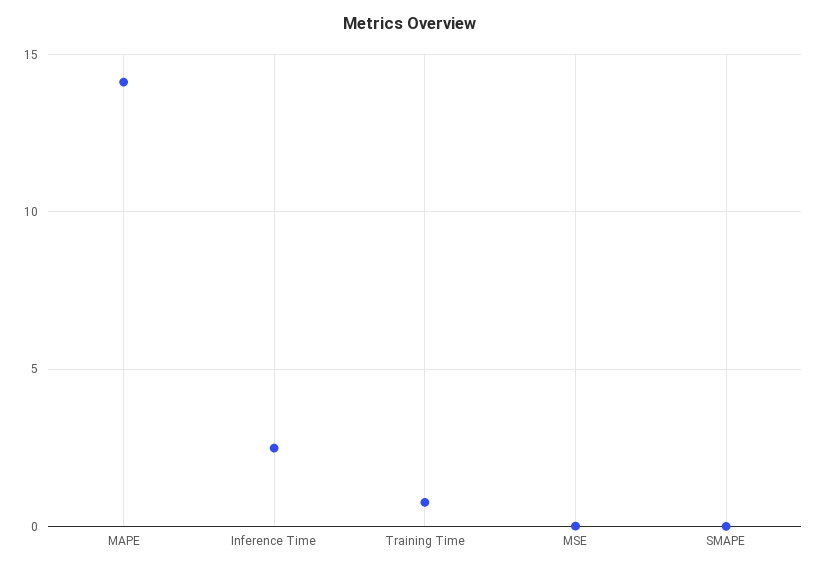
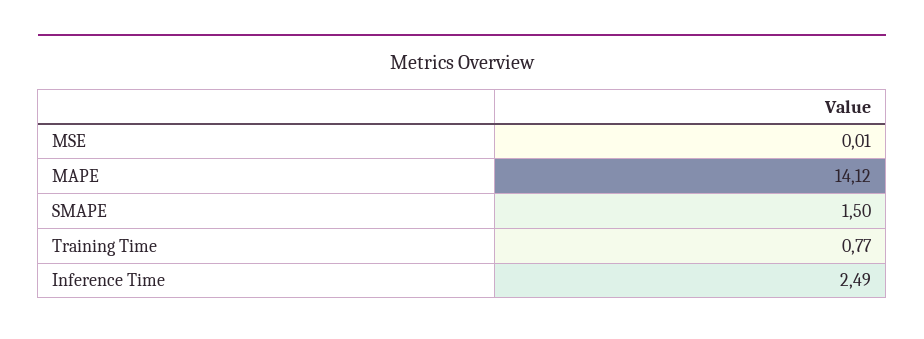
  {
    "MAPE": 14.12,
    "Inference Time": 2.49,
    "Training Time": 0.77,
    "MSE": 0.01,
-   "SMAPE": 0
+   "SMAPE": 1.5
  }

